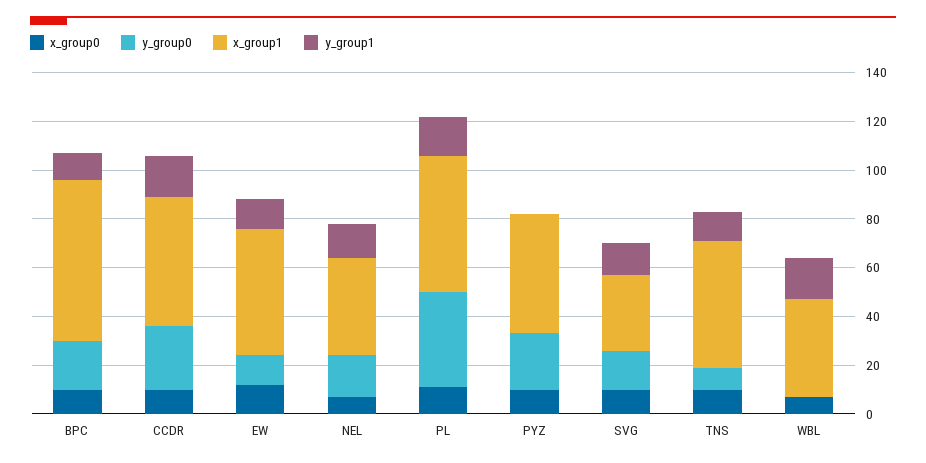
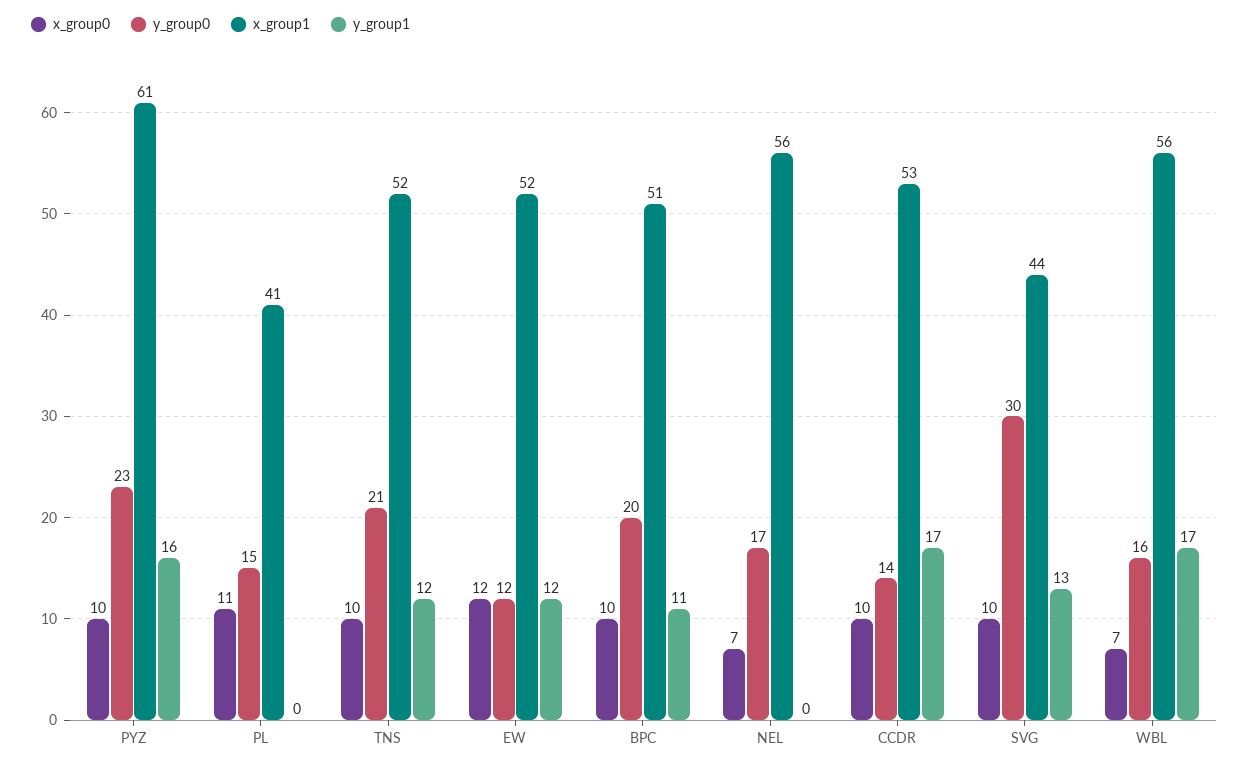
  {
    "x_group0": {
      "BPC": 10,
      "CCDR": 10,
      "EW": 12,
      "NEL": 7,
      "PL": 11,
      "PYZ": 10,
      "SVG": 10,
      "TNS": 10,
      "WBL": 7
    },
    "y_group0": {
      "BPC": 20,
-     "CCDR": 25,
+     "CCDR": 14,
      "EW": 12,
      "NEL": 17,
-     "PL": 40,
+     "PL": 15,
      "PYZ": 23,
-     "SVG": 15,
+     "SVG": 30,
-     "TNS": 10,
+     "TNS": 21,
-     "WBL": 0
+     "WBL": 16
    },
    "x_group1": {
-     "BPC": 65,
+     "BPC": 51,
      "CCDR": 53,
      "EW": 52,
-     "NEL": 40,
+     "NEL": 56,
-     "PL": 55,
+     "PL": 41,
-     "PYZ": 50,
+     "PYZ": 61,
-     "SVG": 30,
+     "SVG": 44,
      "TNS": 52,
-     "WBL": 40
+     "WBL": 56
    },
    "y_group1": {
      "BPC": 11,
      "CCDR": 17,
      "EW": 12,
-     "NEL": 15,
+     "NEL": 0,
-     "PL": 15,
+     "PL": 0,
-     "PYZ": 0,
+     "PYZ": 16,
      "SVG": 13,
      "TNS": 12,
      "WBL": 17
    }
  }

